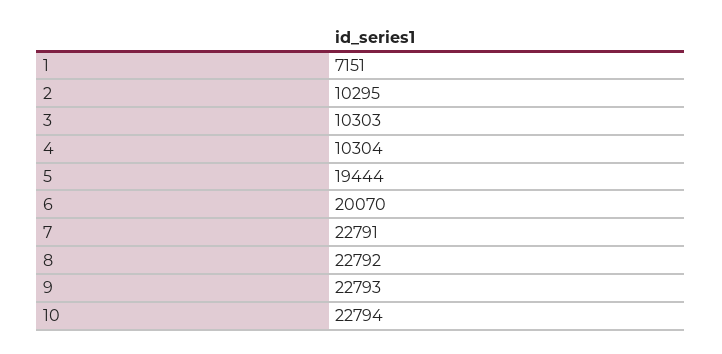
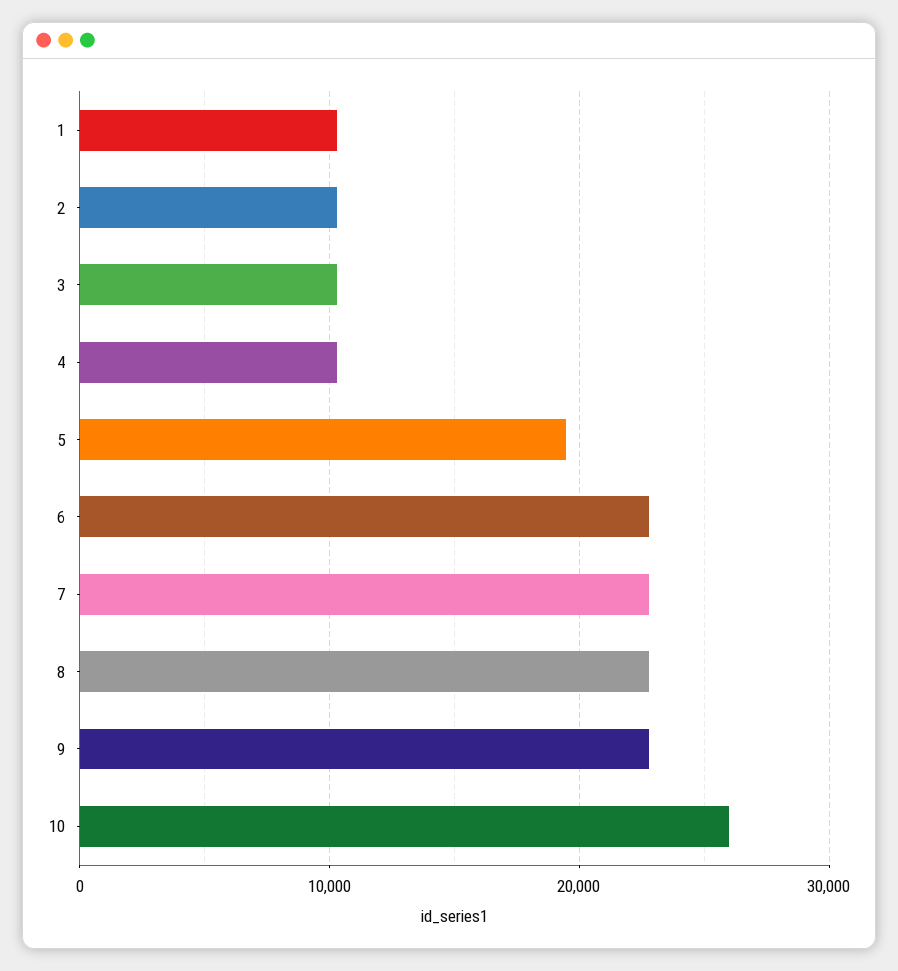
  {
-   "1": 7151,
+   "1": 10000,
    "2": 10295,
    "3": 10303,
    "4": 10304,
    "5": 19444,
-   "6": 20070,
+   "6": 23000,
    "7": 22791,
    "8": 22792,
    "9": 22793,
-   "10": 22794
+   "10": 26000
  }

